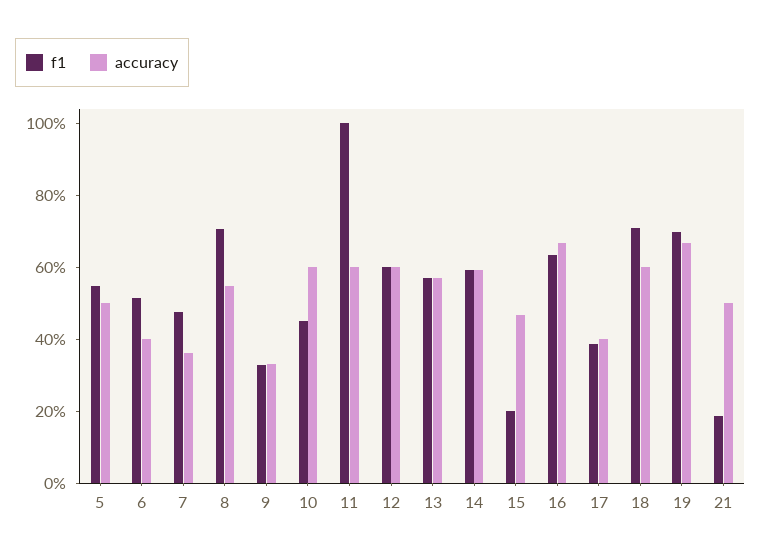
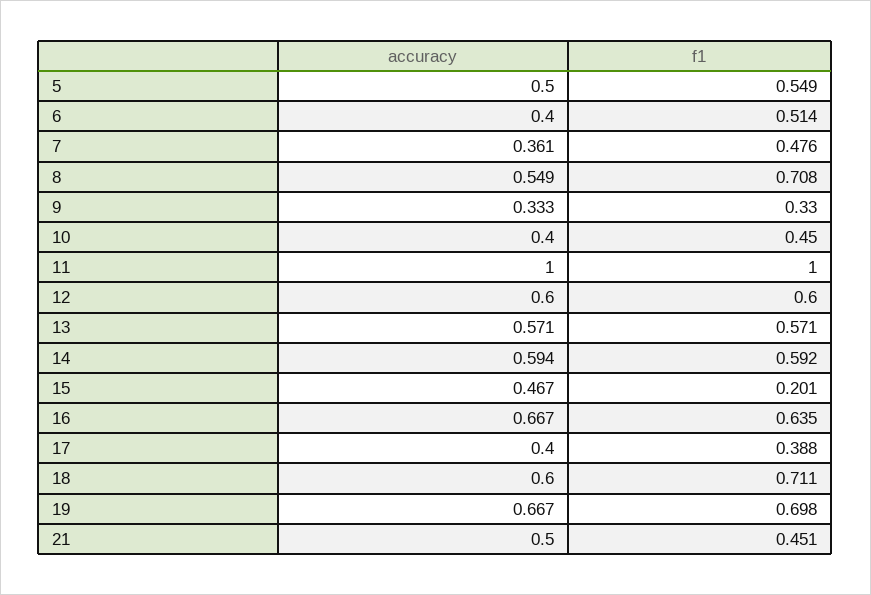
  {
    "f1": {
      "5": 0.549,
      "6": 0.514,
      "7": 0.476,
      "8": 0.708,
      "9": 0.33,
      "10": 0.45,
      "11": 1,
      "12": 0.6,
      "13": 0.571,
      "14": 0.592,
      "15": 0.201,
      "16": 0.635,
      "17": 0.388,
      "18": 0.711,
      "19": 0.698,
-     "21": 0.2
+     "21": 0.451
    },
    "accuracy": {
      "5": 0.5,
      "6": 0.4,
      "7": 0.361,
      "8": 0.549,
      "9": 0.333,
-     "10": 0.6,
+     "10": 0.4,
-     "11": 0.6,
+     "11": 1,
      "12": 0.6,
      "13": 0.571,
      "14": 0.594,
      "15": 0.467,
      "16": 0.667,
      "17": 0.4,
      "18": 0.6,
      "19": 0.667,
      "21": 0.5
    }
  }

